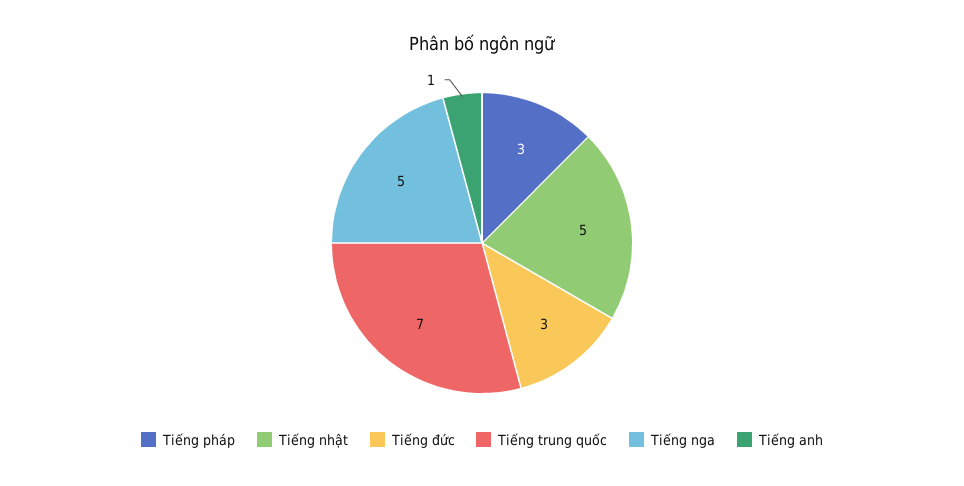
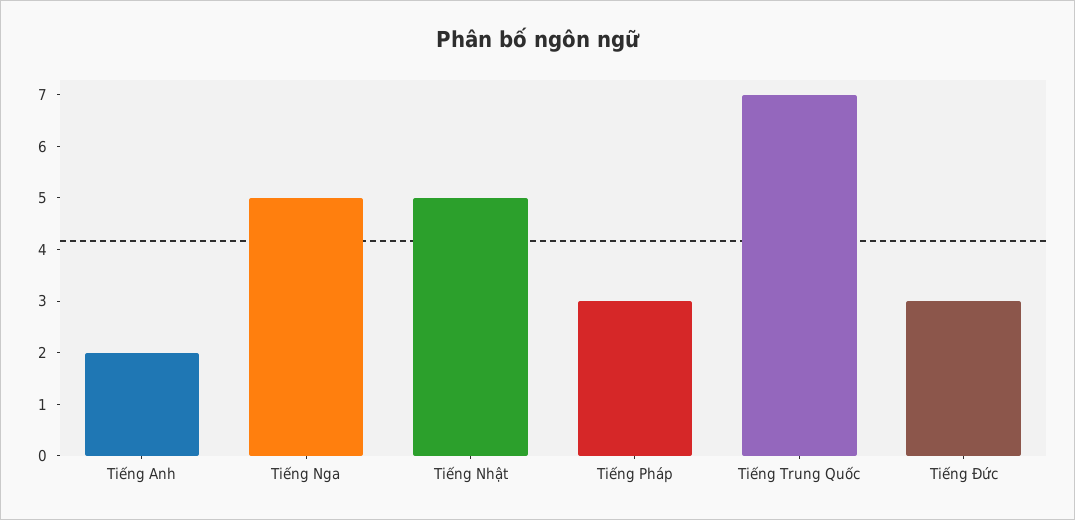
  {
    "Tiếng pháp": 3,
    "Tiếng nhật": 5,
    "Tiếng đức": 3,
    "Tiếng trung quốc": 7,
    "Tiếng nga": 5,
-   "Tiếng anh": 1
+   "Tiếng anh": 2
  }

